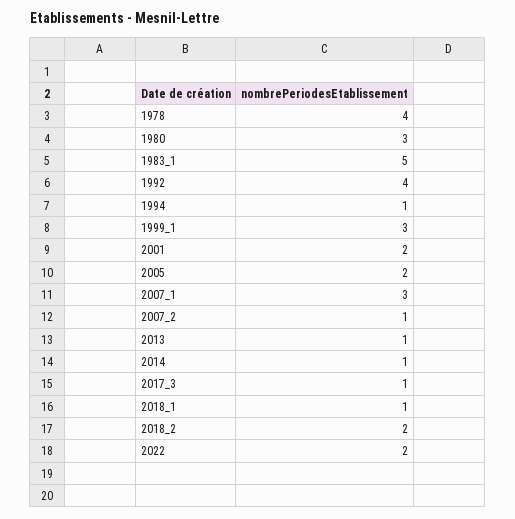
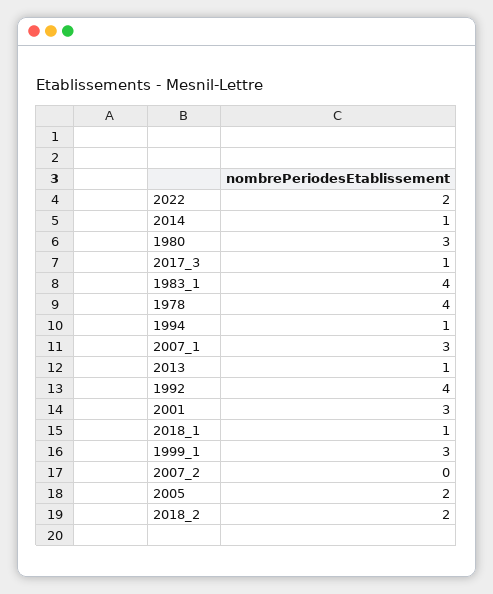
  {
    "1978": 4,
    "1980": 3,
-   "1983_1": 5,
+   "1983_1": 4,
    "1992": 4,
    "1994": 1,
    "1999_1": 3,
-   "2001": 2,
+   "2001": 3,
    "2005": 2,
    "2007_1": 3,
-   "2007_2": 1,
+   "2007_2": 0,
    "2013": 1,
    "2014": 1,
    "2017_3": 1,
    "2018_1": 1,
    "2018_2": 2,
    "2022": 2
  }

